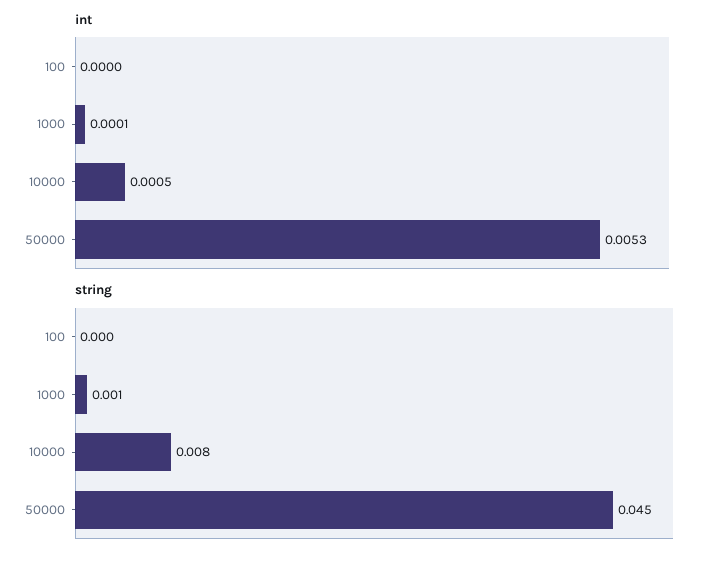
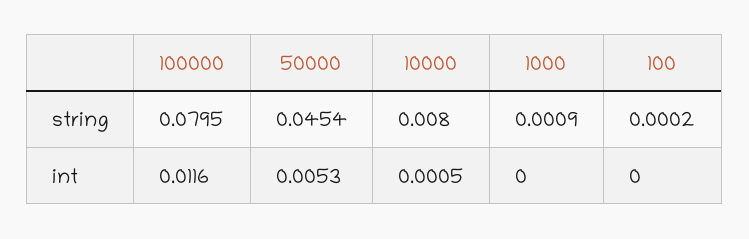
  {
    "int": {
      "100": 0,
-     "1000": 0.0001,
+     "1000": 0,
      "10000": 0.0005,
-     "50000": 0.0053
+     "50000": 0.0053,
+     "100000": 0.0116
    },
    "string": {
      "100": 0.0002,
      "1000": 0.0009,
      "10000": 0.008,
-     "50000": 0.0454
+     "50000": 0.0454,
+     "100000": 0.0795
    }
  }

